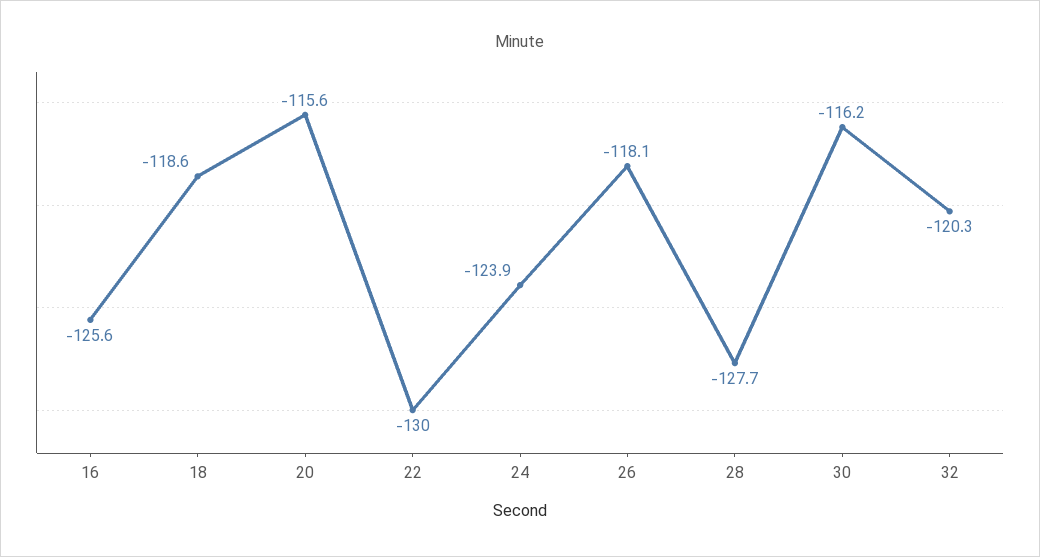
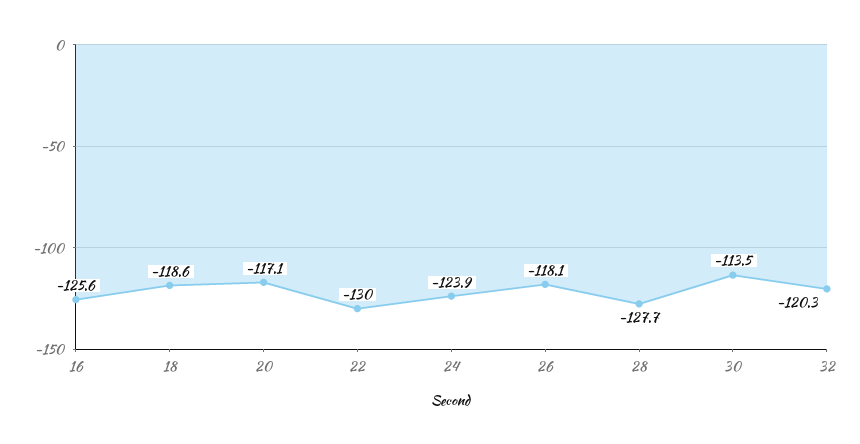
  {
    "16": -125.6,
    "18": -118.6,
-   "20": -115.6,
+   "20": -117.1,
    "22": -130,
    "24": -123.9,
    "26": -118.1,
    "28": -127.7,
-   "30": -116.2,
+   "30": -113.5,
    "32": -120.3
  }

